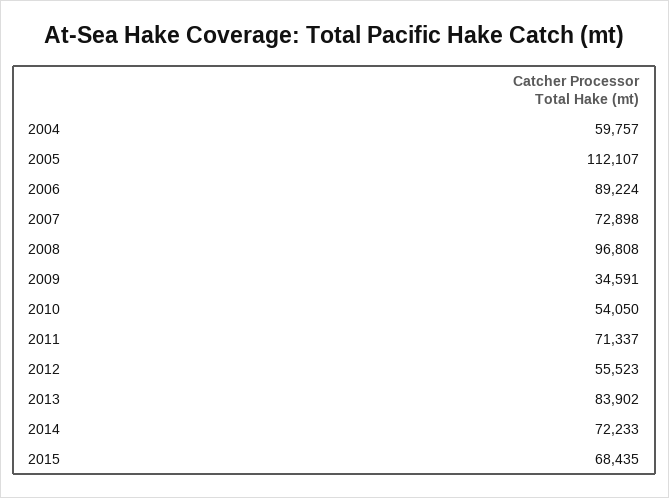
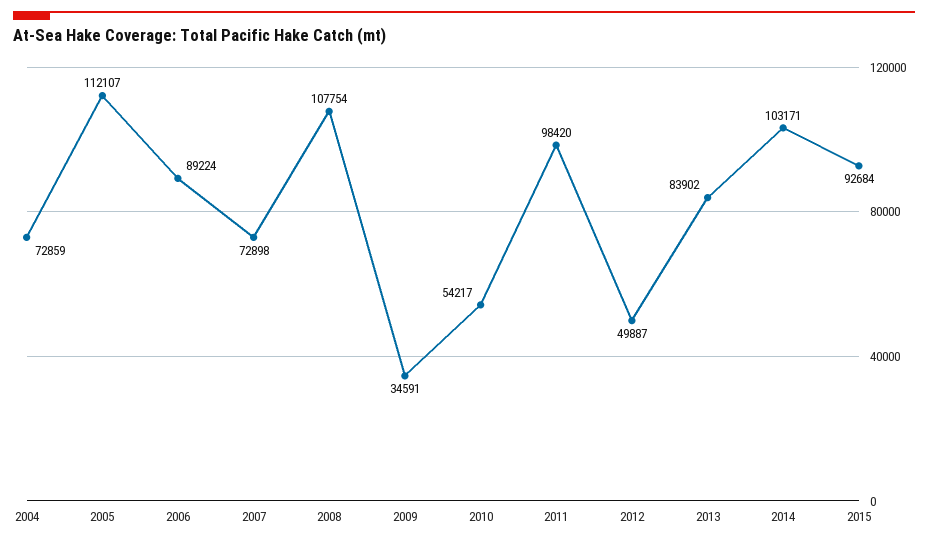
  {
-   "2004": 59757,
+   "2004": 72859,
    "2005": 112107,
    "2006": 89224,
    "2007": 72898,
-   "2008": 96808,
+   "2008": 107754,
    "2009": 34591,
-   "2010": 54050,
+   "2010": 54217,
-   "2011": 71337,
+   "2011": 98420,
-   "2012": 55523,
+   "2012": 49887,
    "2013": 83902,
-   "2014": 72233,
+   "2014": 103171,
-   "2015": 68435
+   "2015": 92684
  }

